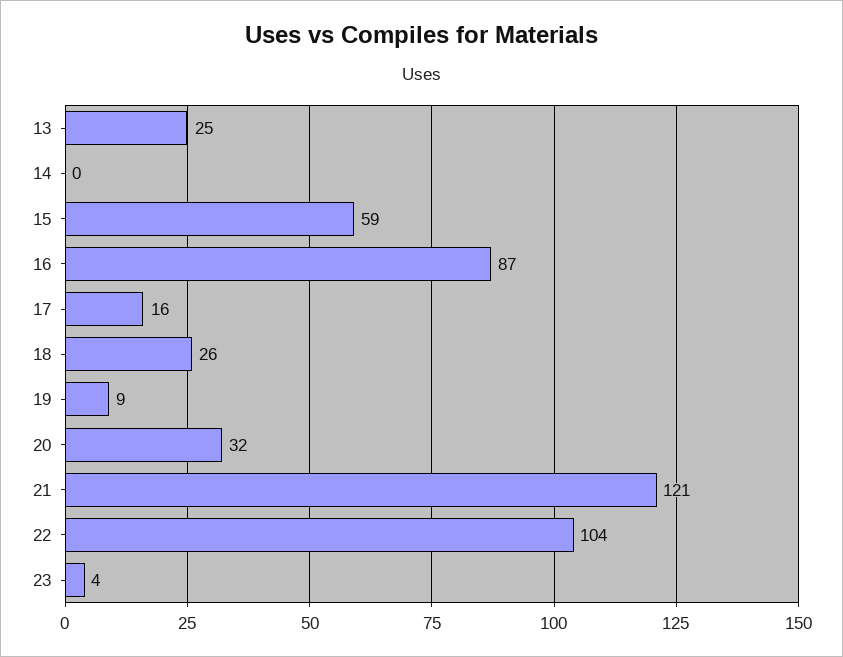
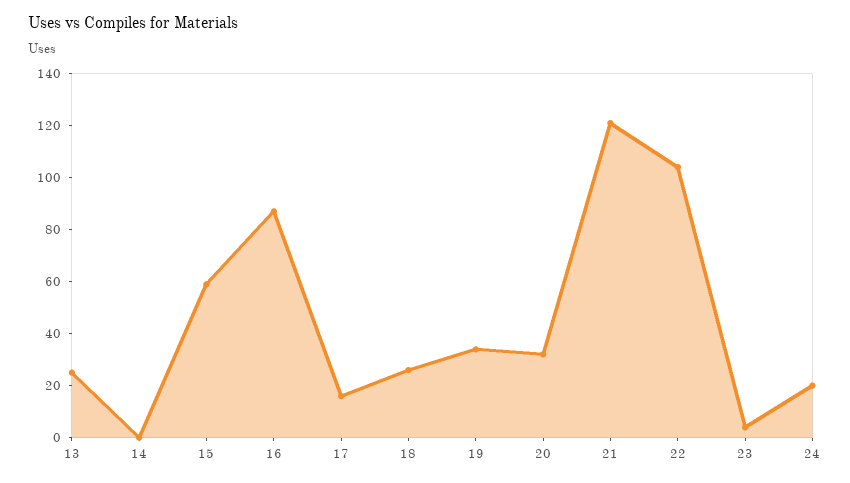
  {
    "13": 25,
    "14": 0,
    "15": 59,
    "16": 87,
    "17": 16,
    "18": 26,
-   "19": 9,
+   "19": 35,
    "20": 32,
    "21": 121,
    "22": 104,
-   "23": 4
+   "23": 4,
+   "24": 20
  }

